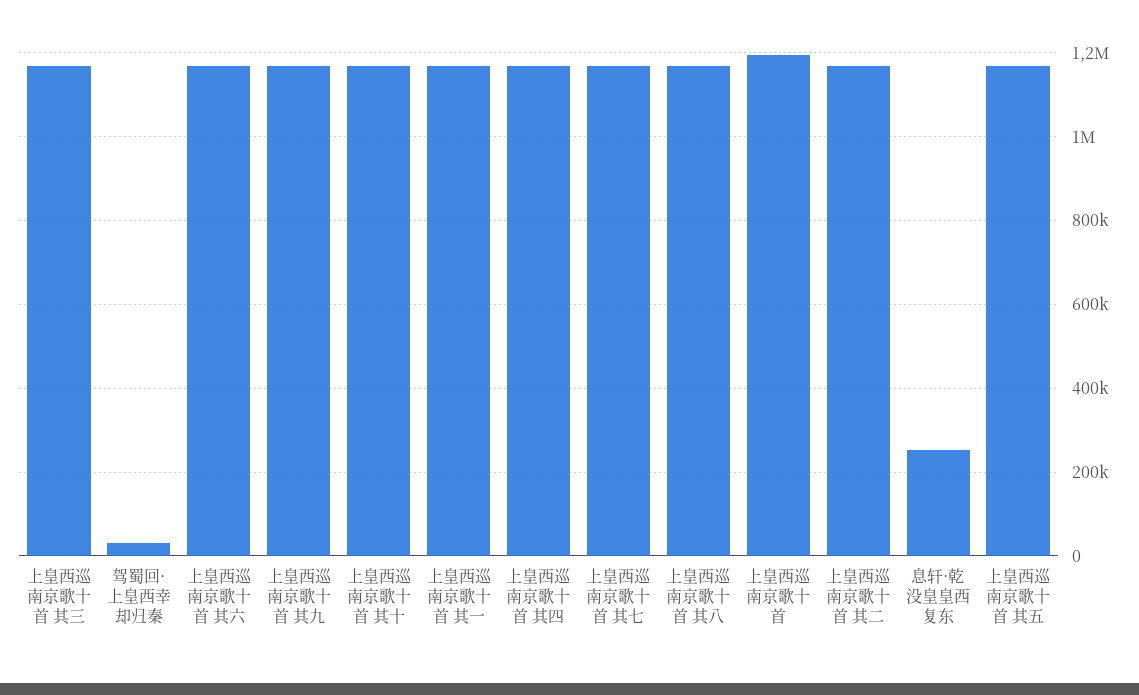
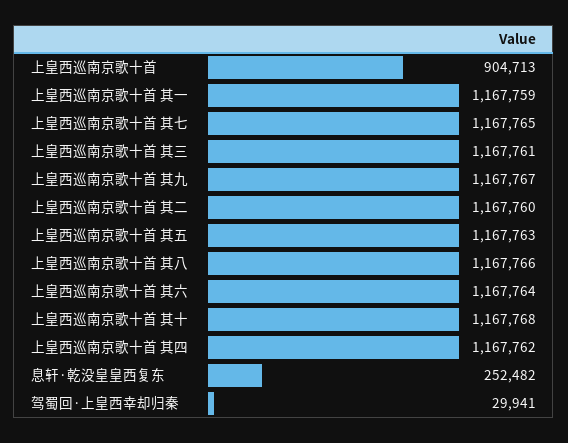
  {
    "上皇西巡南京歌十首 其三": 1167761,
    "驾蜀回·上皇西幸却归秦": 29941,
    "上皇西巡南京歌十首 其六": 1167764,
    "上皇西巡南京歌十首 其九": 1167767,
    "上皇西巡南京歌十首 其十": 1167768,
    "上皇西巡南京歌十首 其一": 1167759,
    "上皇西巡南京歌十首 其四": 1167762,
    "上皇西巡南京歌十首 其七": 1167765,
    "上皇西巡南京歌十首 其八": 1167766,
-   "上皇西巡南京歌十首": 1200000,
+   "上皇西巡南京歌十首": 904713,
    "上皇西巡南京歌十首 其二": 1167760,
    "息轩·乾没皇皇西复东": 252482,
    "上皇西巡南京歌十首 其五": 1167763
  }

